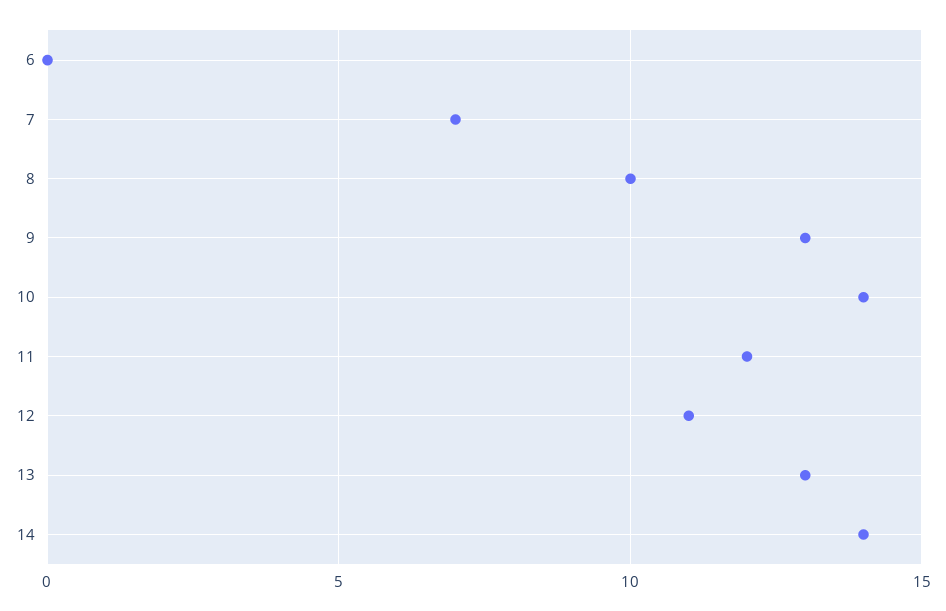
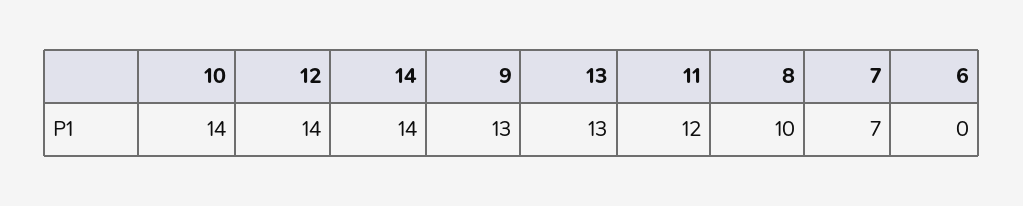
  {
    "6": 0,
    "7": 7,
    "8": 10,
    "9": 13,
    "10": 14,
    "11": 12,
-   "12": 11,
+   "12": 14,
    "13": 13,
    "14": 14
  }

